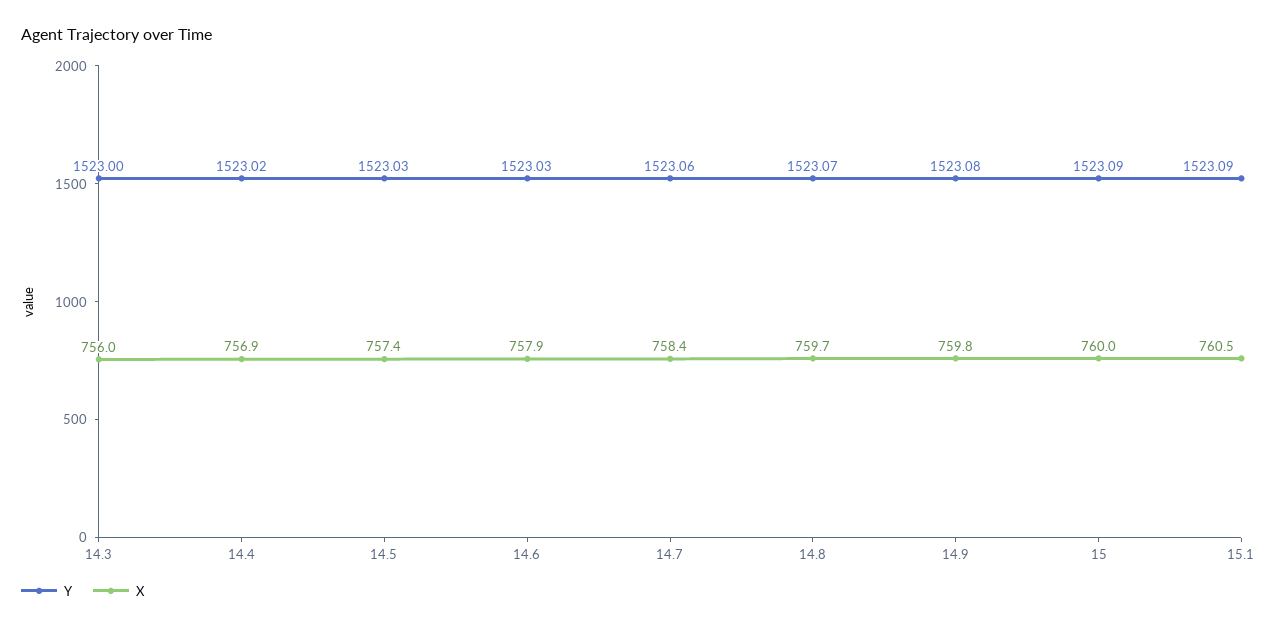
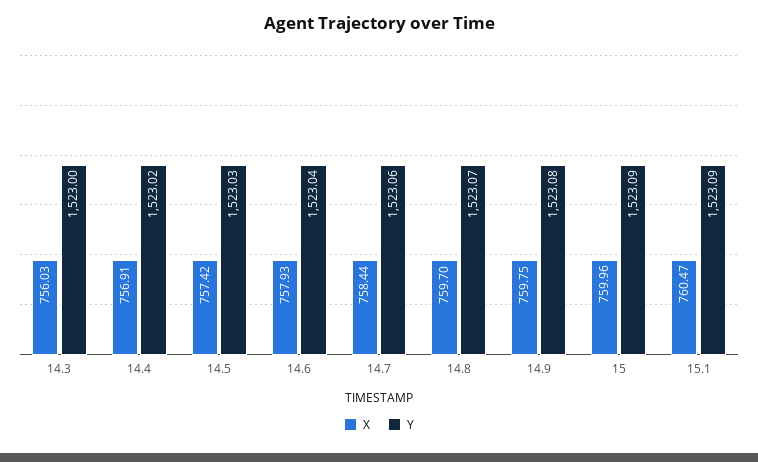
  {
    "Y": {
      "14.3": 1523,
      "14.4": 1523.02,
      "14.5": 1523.03,
-     "14.6": 1523.03,
+     "14.6": 1523.04,
      "14.7": 1523.06,
      "14.8": 1523.07,
      "14.9": 1523.08,
      "15": 1523.09,
      "15.1": 1523.09
    },
    "X": {
      "14.3": 756.03,
      "14.4": 756.91,
      "14.5": 757.42,
      "14.6": 757.93,
      "14.7": 758.44,
      "14.8": 759.7,
      "14.9": 759.75,
      "15": 759.96,
      "15.1": 760.47
    }
  }

